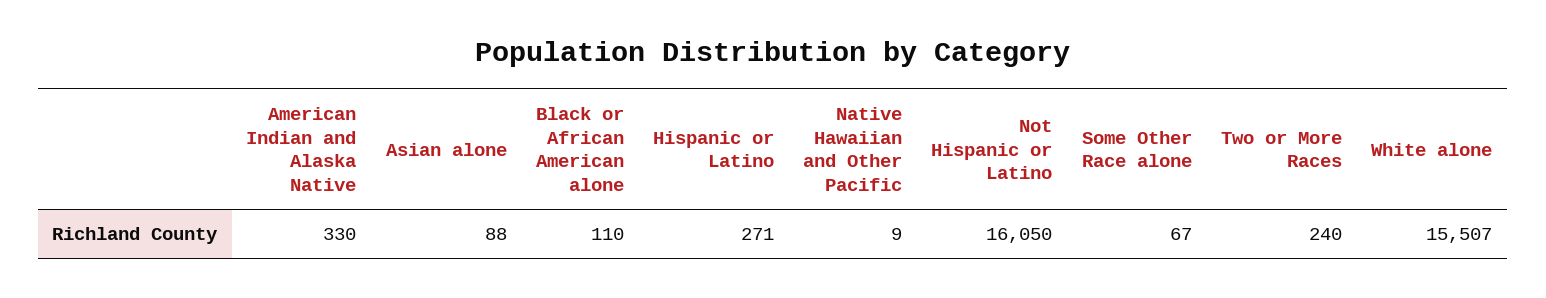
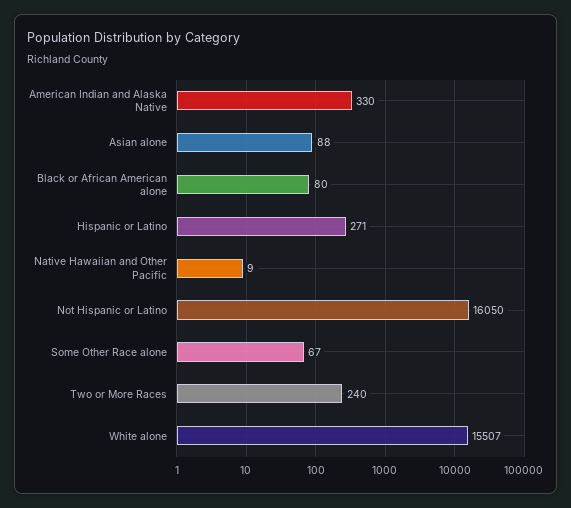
  {
    "American Indian and Alaska Native": 330,
    "Asian alone": 88,
-   "Black or African American alone": 110,
+   "Black or African American alone": 80,
    "Hispanic or Latino": 271,
    "Native Hawaiian and Other Pacific": 9,
    "Not Hispanic or Latino": 16050,
    "Some Other Race alone": 67,
    "Two or More Races": 240,
    "White alone": 15507
  }

